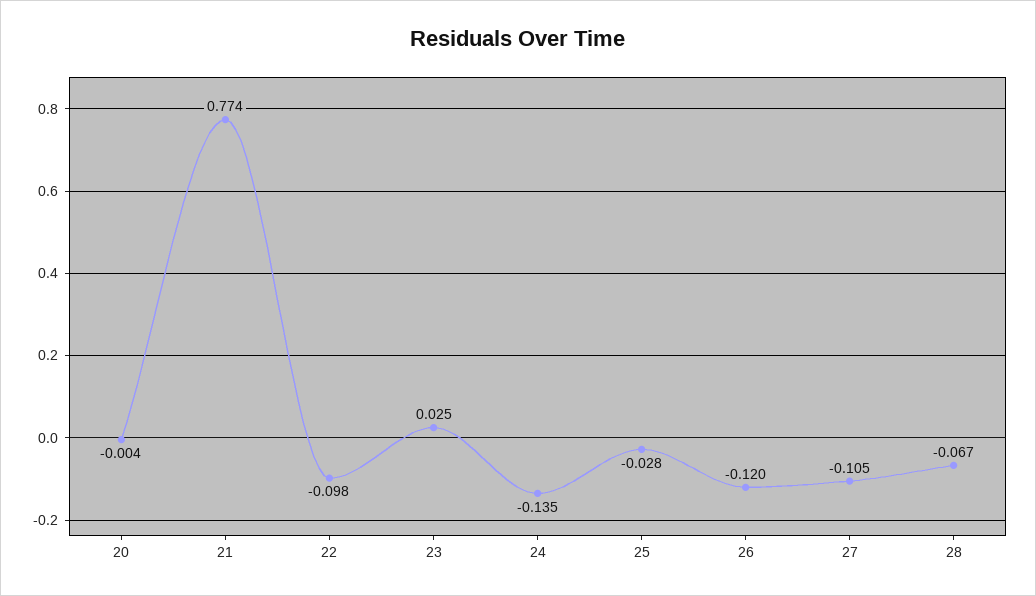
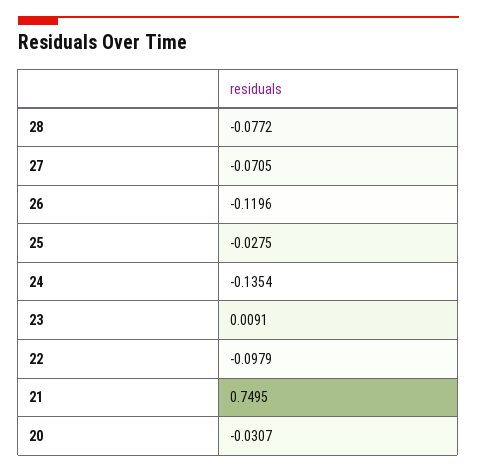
  {
-   "20": -0.004,
+   "20": -0.0307,
-   "21": 0.774,
+   "21": 0.7495,
    "22": -0.0979,
-   "23": 0.025,
+   "23": 0.0091,
    "24": -0.1354,
    "25": -0.0275,
    "26": -0.1196,
-   "27": -0.105,
+   "27": -0.0705,
-   "28": -0.067
+   "28": -0.0772
  }

